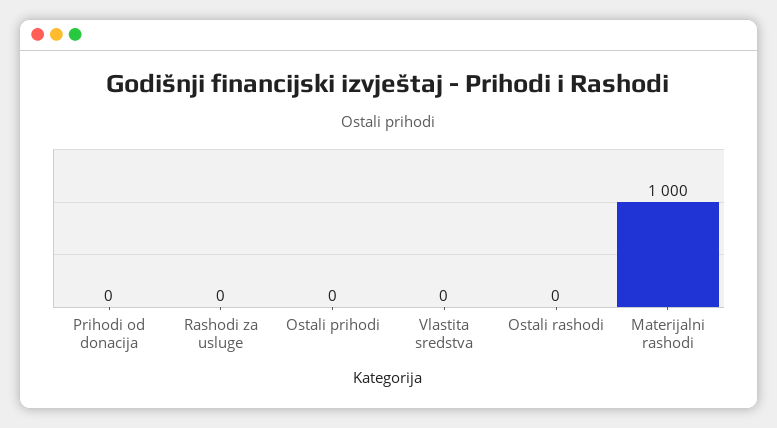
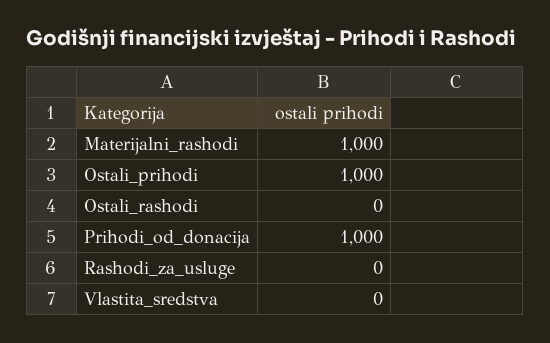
  {
-   "Prihodi od donacija": 0,
+   "Prihodi od donacija": 1000,
    "Rashodi za usluge": 0,
-   "Ostali prihodi": 0,
+   "Ostali prihodi": 1000,
    "Vlastita sredstva": 0,
    "Ostali rashodi": 0,
    "Materijalni rashodi": 1000
  }

